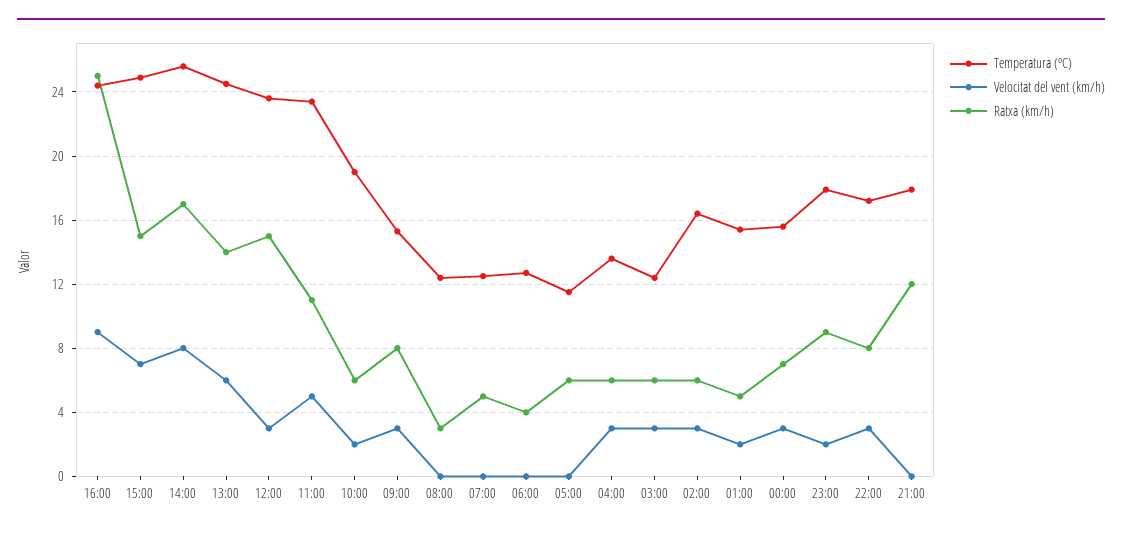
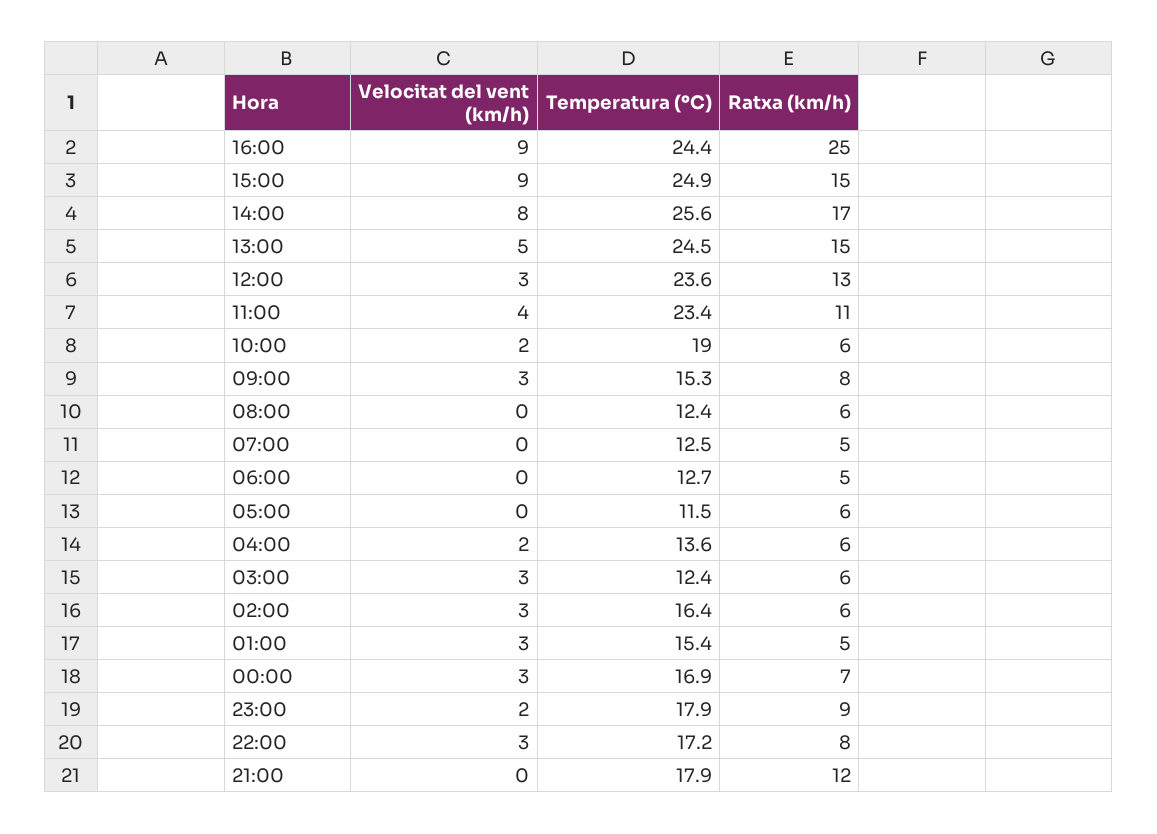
  {
    "Temperatura (ºC)": {
      "16:00": 24.4,
      "15:00": 24.9,
      "14:00": 25.6,
      "13:00": 24.5,
      "12:00": 23.6,
      "11:00": 23.4,
      "10:00": 19,
      "09:00": 15.3,
      "08:00": 12.4,
      "07:00": 12.5,
      "06:00": 12.7,
      "05:00": 11.5,
      "04:00": 13.6,
      "03:00": 12.4,
      "02:00": 16.4,
      "01:00": 15.4,
-     "00:00": 15.5,
+     "00:00": 16.9,
      "23:00": 17.9,
      "22:00": 17.2,
      "21:00": 17.9
    },
    "Velocitat del vent (km/h)": {
      "16:00": 9,
-     "15:00": 7,
+     "15:00": 9,
      "14:00": 8,
-     "13:00": 6,
+     "13:00": 5,
      "12:00": 3,
-     "11:00": 5,
+     "11:00": 4,
      "10:00": 2,
      "09:00": 3,
      "08:00": 0,
      "07:00": 0,
      "06:00": 0,
      "05:00": 0,
-     "04:00": 3,
+     "04:00": 2,
      "03:00": 3,
      "02:00": 3,
-     "01:00": 2,
+     "01:00": 3,
      "00:00": 3,
      "23:00": 2,
      "22:00": 3,
      "21:00": 0
    },
    "Ratxa (km/h)": {
      "16:00": 25,
      "15:00": 15,
      "14:00": 17,
-     "13:00": 14,
+     "13:00": 15,
-     "12:00": 15,
+     "12:00": 13,
      "11:00": 11,
      "10:00": 6,
      "09:00": 8,
-     "08:00": 3,
+     "08:00": 6,
      "07:00": 5,
-     "06:00": 4,
+     "06:00": 5,
      "05:00": 6,
      "04:00": 6,
      "03:00": 6,
      "02:00": 6,
      "01:00": 5,
      "00:00": 7,
      "23:00": 9,
      "22:00": 8,
      "21:00": 12
    }
  }

